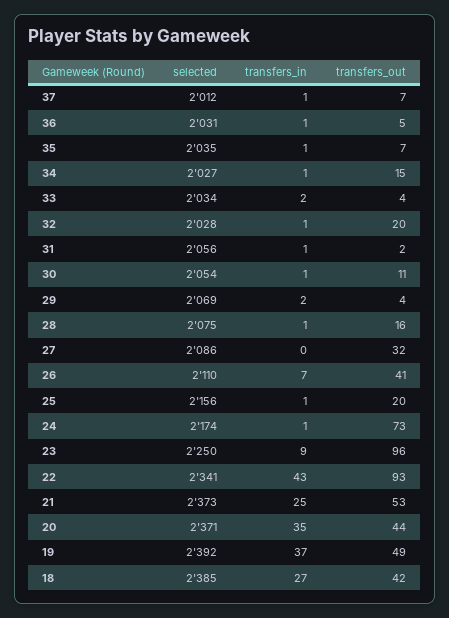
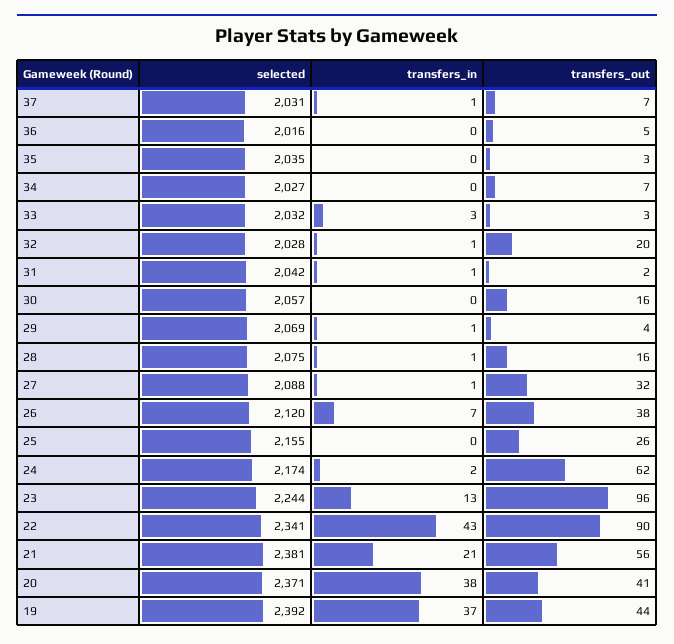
  {
    "selected": {
-     "37": 2012,
+     "37": 2031,
-     "36": 2031,
+     "36": 2016,
      "35": 2035,
      "34": 2027,
-     "33": 2034,
+     "33": 2032,
      "32": 2028,
-     "31": 2056,
+     "31": 2042,
-     "30": 2054,
+     "30": 2057,
      "29": 2069,
      "28": 2075,
-     "27": 2086,
+     "27": 2088,
-     "26": 2110,
+     "26": 2120,
-     "25": 2156,
+     "25": 2155,
      "24": 2174,
-     "23": 2250,
+     "23": 2244,
      "22": 2341,
-     "21": 2373,
+     "21": 2381,
      "20": 2371,
-     "19": 2392,
+     "19": 2392
-     "18": 2385
    },
    "transfers_in": {
      "37": 1,
-     "36": 1,
+     "36": 0,
-     "35": 1,
+     "35": 0,
-     "34": 1,
+     "34": 0,
-     "33": 2,
+     "33": 3,
      "32": 1,
      "31": 1,
-     "30": 1,
+     "30": 0,
-     "29": 2,
+     "29": 1,
      "28": 1,
-     "27": 0,
+     "27": 1,
      "26": 7,
-     "25": 1,
+     "25": 0,
-     "24": 1,
+     "24": 2,
-     "23": 9,
+     "23": 13,
      "22": 43,
-     "21": 25,
+     "21": 21,
-     "20": 35,
+     "20": 38,
-     "19": 37,
+     "19": 37
-     "18": 27
    },
    "transfers_out": {
      "37": 7,
      "36": 5,
-     "35": 7,
+     "35": 3,
-     "34": 15,
+     "34": 7,
-     "33": 4,
+     "33": 3,
      "32": 20,
      "31": 2,
-     "30": 11,
+     "30": 16,
      "29": 4,
      "28": 16,
      "27": 32,
-     "26": 41,
+     "26": 38,
-     "25": 20,
+     "25": 26,
-     "24": 73,
+     "24": 62,
      "23": 96,
-     "22": 93,
+     "22": 90,
-     "21": 53,
+     "21": 56,
-     "20": 44,
+     "20": 41,
-     "19": 49,
+     "19": 44
-     "18": 42
    }
  }

